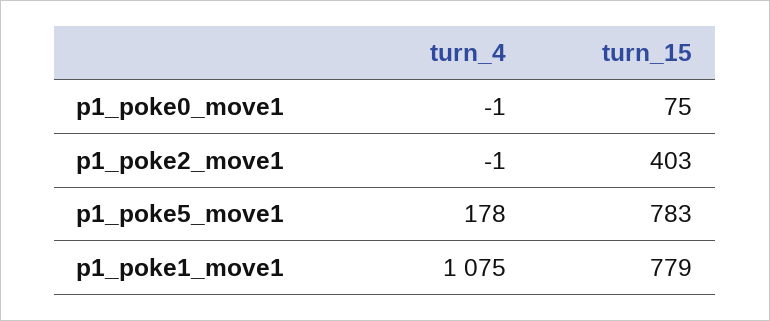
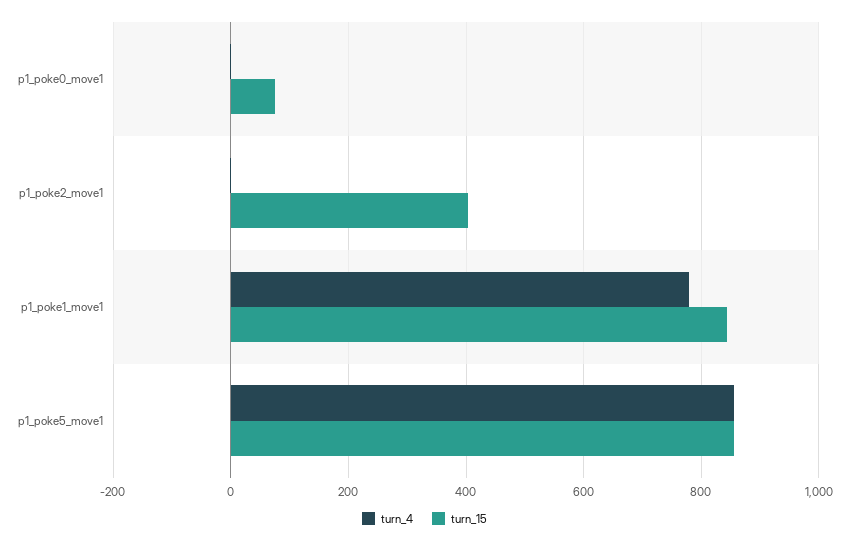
  {
    "turn_4": {
      "p1_poke0_move1": -1,
      "p1_poke2_move1": -1,
-     "p1_poke5_move1": 178,
+     "p1_poke5_move1": 860,
-     "p1_poke1_move1": 1075
+     "p1_poke1_move1": 780
    },
    "turn_15": {
      "p1_poke0_move1": 75,
      "p1_poke2_move1": 403,
-     "p1_poke5_move1": 783,
+     "p1_poke5_move1": 860,
-     "p1_poke1_move1": 779
+     "p1_poke1_move1": 840
    }
  }

